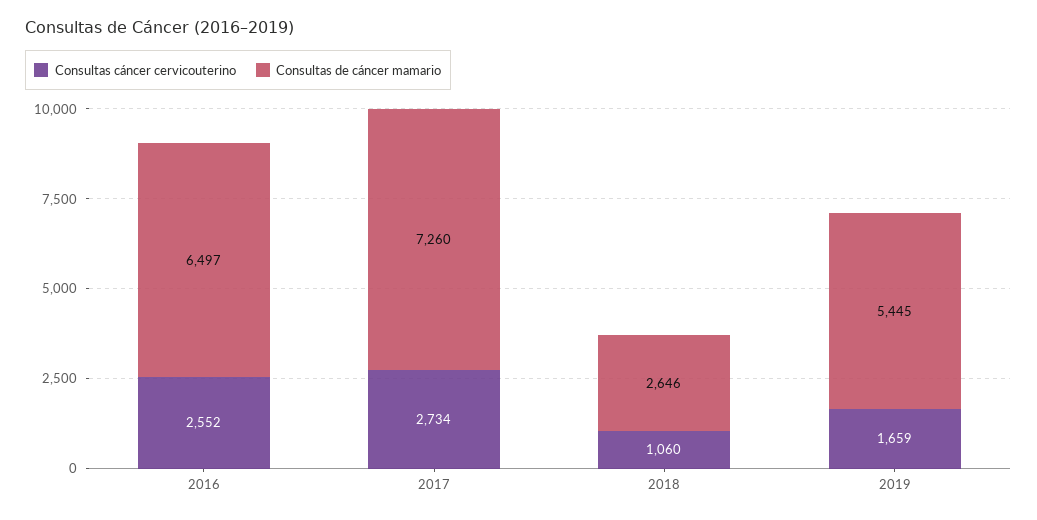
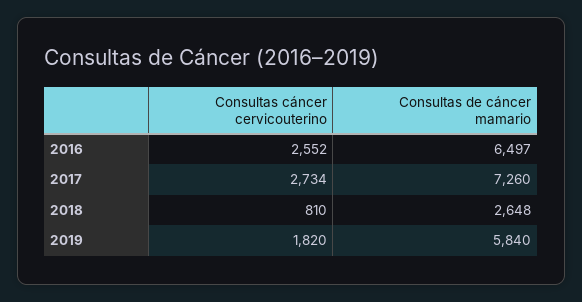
  {
    "Consultas cáncer cervicouterino": {
      "2016": 2552,
      "2017": 2734,
-     "2018": 1060,
+     "2018": 810,
-     "2019": 1659
+     "2019": 1820
    },
    "Consultas de cáncer mamario": {
      "2016": 6497,
      "2017": 7260,
-     "2018": 2646,
+     "2018": 2648,
-     "2019": 5445
+     "2019": 5840
    }
  }

